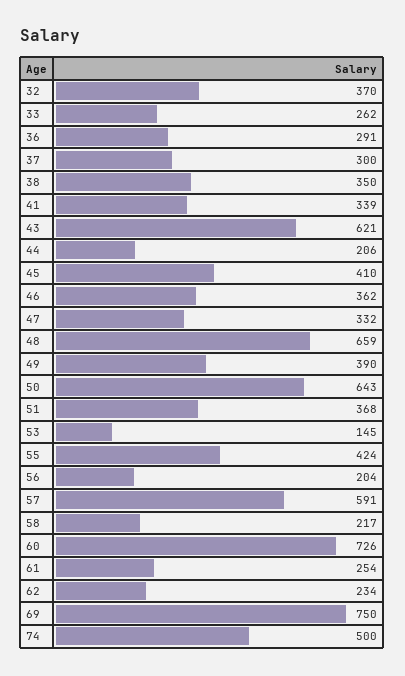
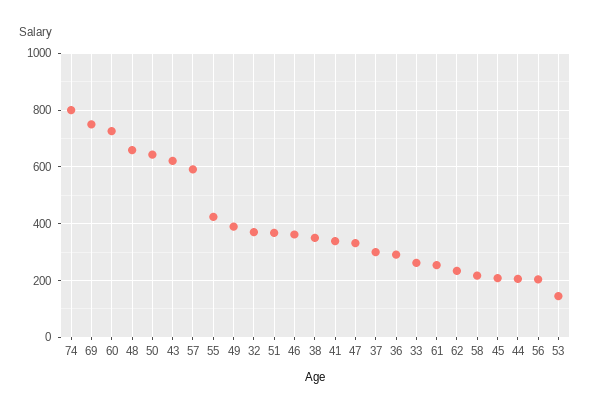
  {
    "32": 370,
    "33": 262,
    "36": 291,
    "37": 300,
    "38": 350,
    "41": 339,
    "43": 621,
    "44": 206,
-   "45": 410,
+   "45": 200,
    "46": 362,
    "47": 332,
    "48": 659,
    "49": 390,
    "50": 643,
    "51": 368,
    "53": 145,
    "55": 424,
    "56": 204,
    "57": 591,
    "58": 217,
    "60": 726,
    "61": 254,
    "62": 234,
    "69": 750,
-   "74": 500
+   "74": 800
  }

